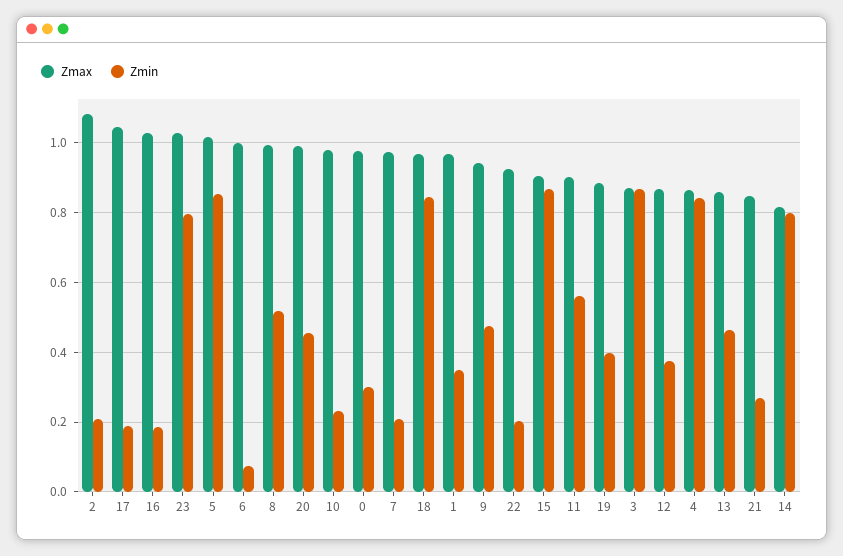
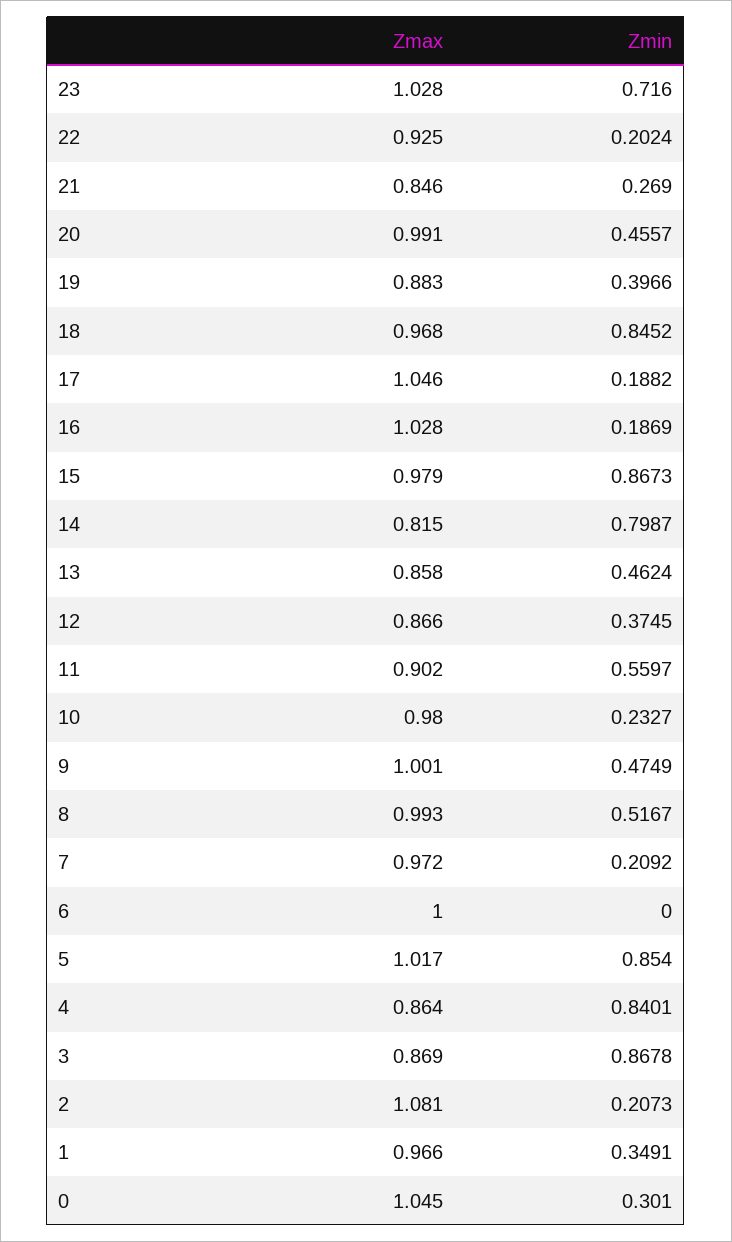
  {
    "Zmax": {
      "2": 1.081,
      "17": 1.046,
      "16": 1.028,
      "23": 1.028,
      "5": 1.017,
      "6": 1,
      "8": 0.993,
      "20": 0.991,
      "10": 0.98,
-     "0": 0.98,
+     "0": 1.045,
      "7": 0.972,
      "18": 0.968,
      "1": 0.966,
-     "9": 0.94,
+     "9": 1.001,
      "22": 0.925,
-     "15": 0.9,
+     "15": 0.979,
      "11": 0.902,
      "19": 0.883,
      "3": 0.869,
      "12": 0.866,
      "4": 0.864,
      "13": 0.858,
      "21": 0.846,
      "14": 0.815
    },
    "Zmin": {
      "2": 0.2073,
      "17": 0.1882,
      "16": 0.1869,
-     "23": 0.8,
+     "23": 0.716,
      "5": 0.854,
-     "6": 0.08,
+     "6": 0,
      "8": 0.5167,
      "20": 0.4557,
      "10": 0.2327,
      "0": 0.301,
      "7": 0.2092,
      "18": 0.8452,
      "1": 0.3491,
      "9": 0.4749,
      "22": 0.2024,
      "15": 0.8673,
      "11": 0.5597,
      "19": 0.3966,
      "3": 0.8678,
      "12": 0.3745,
      "4": 0.8401,
      "13": 0.4624,
      "21": 0.269,
      "14": 0.7987
    }
  }

